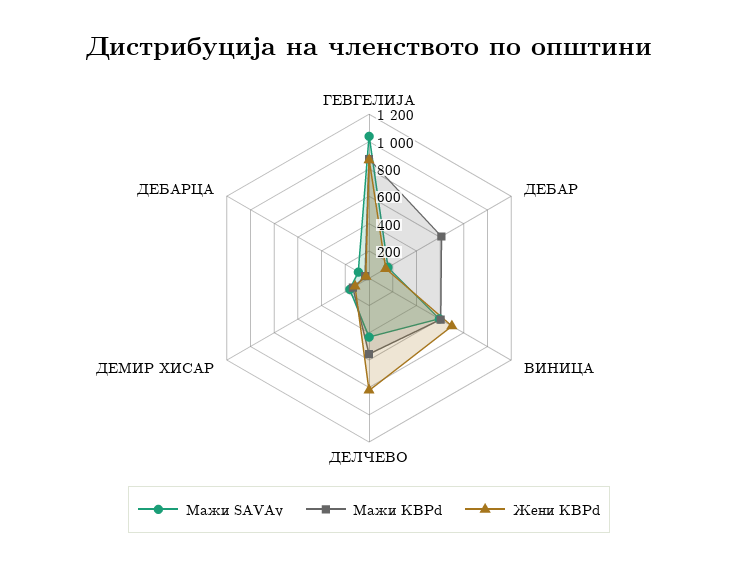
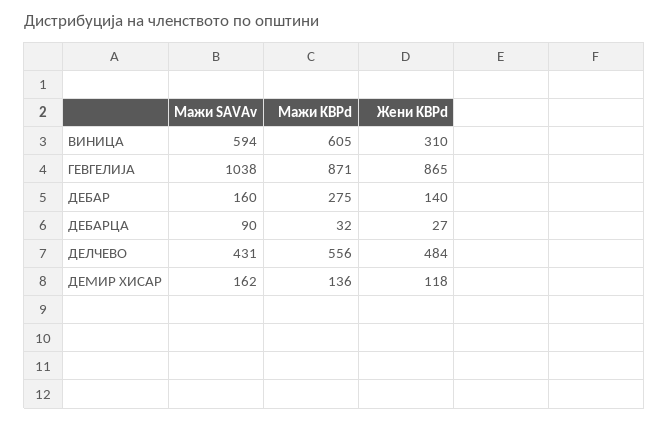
  {
    "Мажи SAVAv": {
      "ГЕВГЕЛИЈА": 1038,
      "ДЕБАР": 160,
      "ВИНИЦА": 594,
      "ДЕЛЧЕВО": 431,
      "ДЕМИР ХИСАР": 162,
      "ДЕБАРЦА": 90
    },
    "Мажи KBPd": {
      "ГЕВГЕЛИЈА": 871,
-     "ДЕБАР": 600,
+     "ДЕБАР": 275,
      "ВИНИЦА": 605,
      "ДЕЛЧЕВО": 556,
      "ДЕМИР ХИСАР": 136,
      "ДЕБАРЦА": 32
    },
    "Жени KBPd": {
      "ГЕВГЕЛИЈА": 865,
      "ДЕБАР": 140,
-     "ВИНИЦА": 700,
+     "ВИНИЦА": 310,
-     "ДЕЛЧЕВО": 800,
+     "ДЕЛЧЕВО": 484,
      "ДЕМИР ХИСАР": 118,
      "ДЕБАРЦА": 27
    }
  }

